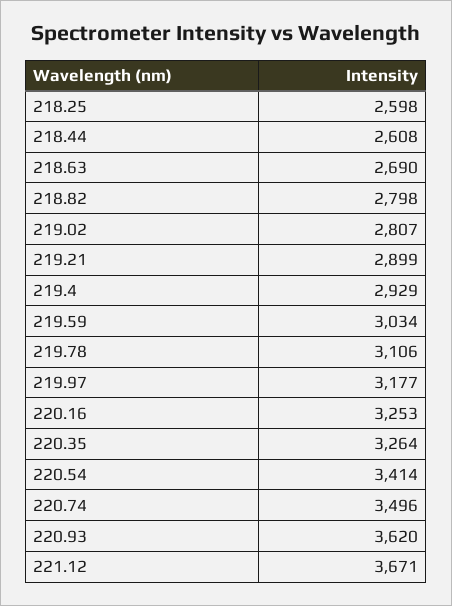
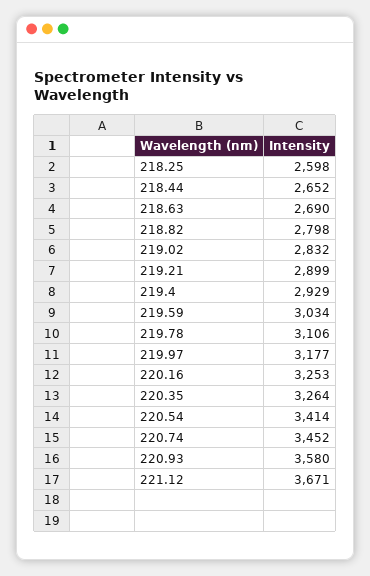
  {
    "218.25": 2598,
-   "218.44": 2608,
+   "218.44": 2652,
    "218.63": 2690,
    "218.82": 2798,
-   "219.02": 2807,
+   "219.02": 2832,
    "219.21": 2899,
    "219.4": 2929,
    "219.59": 3034,
    "219.78": 3106,
    "219.97": 3177,
    "220.16": 3253,
    "220.35": 3264,
    "220.54": 3414,
-   "220.74": 3496,
+   "220.74": 3452,
-   "220.93": 3620,
+   "220.93": 3580,
    "221.12": 3671
  }

